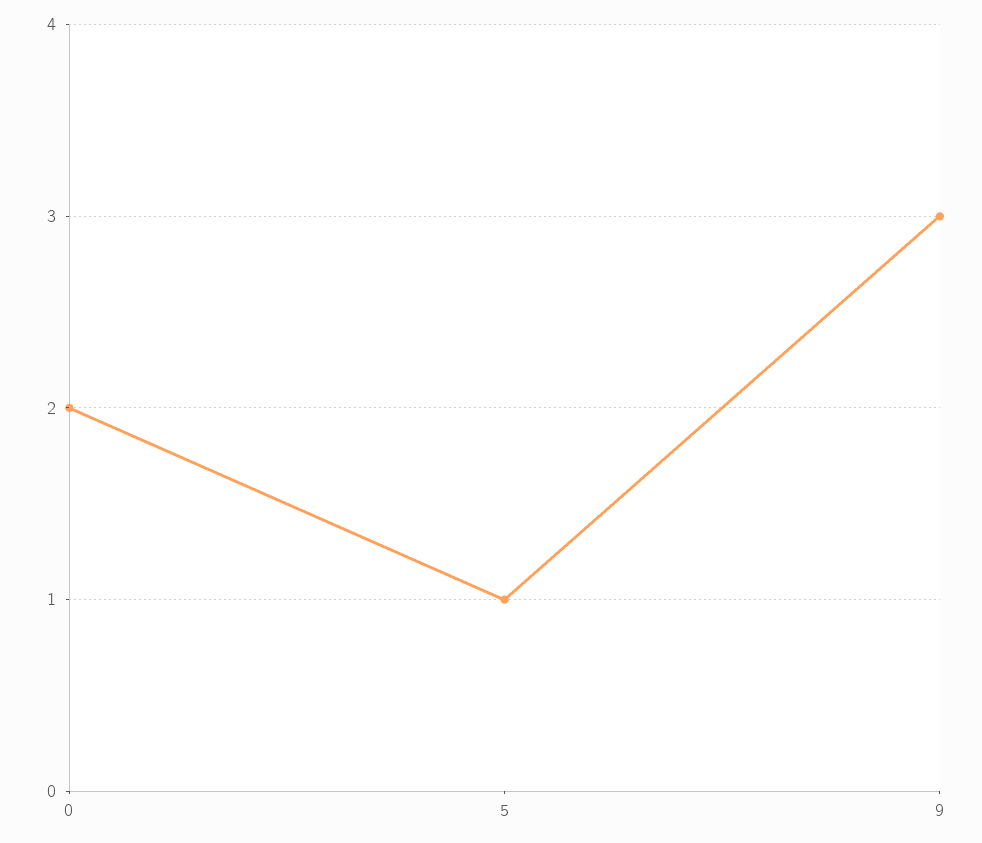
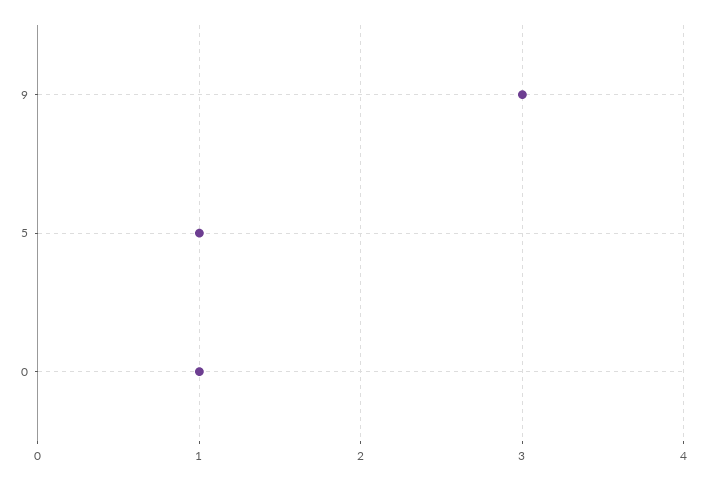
  {
-   "0": 2,
+   "0": 1,
    "5": 1,
    "9": 3
  }

